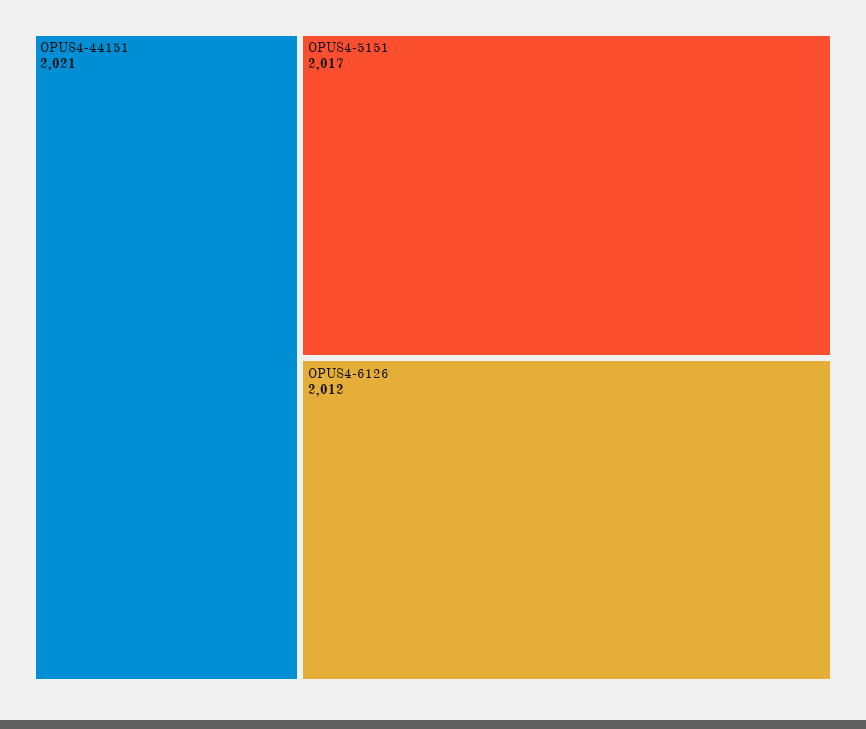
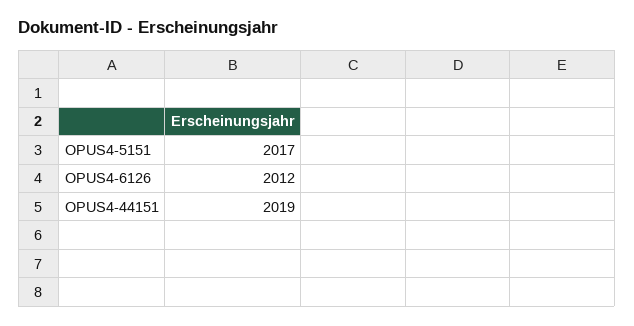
  {
-   "OPUS4-44151": 2021,
+   "OPUS4-44151": 2019,
    "OPUS4-5151": 2017,
    "OPUS4-6126": 2012
  }

